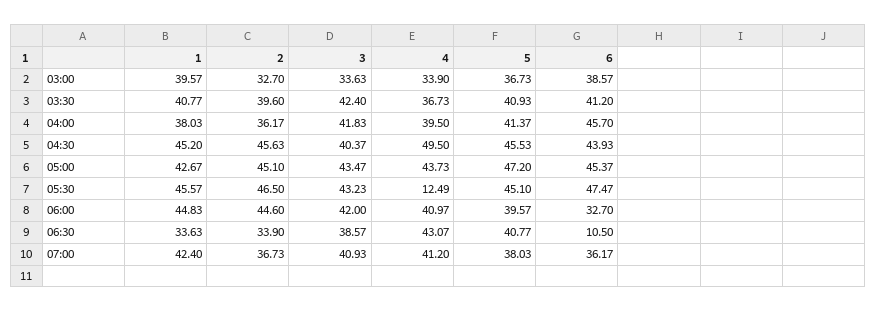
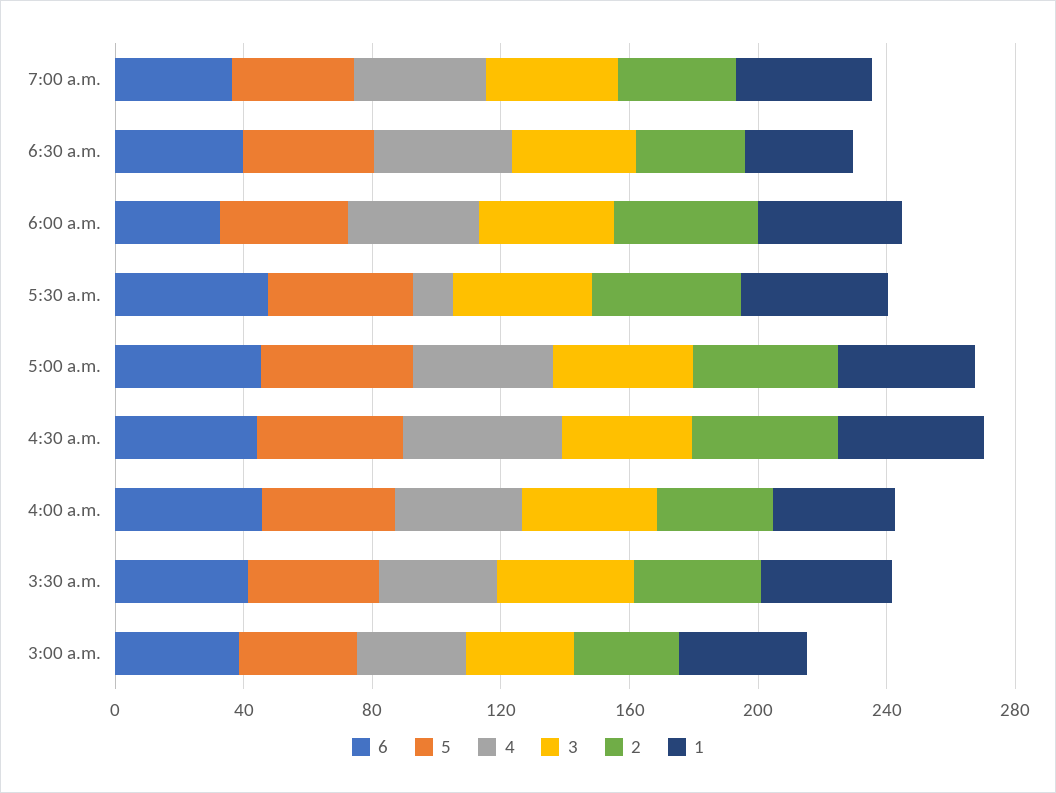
  {
    "1": {
      "03:00": 39.57,
      "03:30": 40.77,
      "04:00": 38.03,
      "04:30": 45.2,
      "05:00": 42.67,
      "05:30": 45.57,
      "06:00": 44.83,
      "06:30": 33.63,
      "07:00": 42.4
    },
    "2": {
      "03:00": 32.7,
      "03:30": 39.6,
      "04:00": 36.17,
      "04:30": 45.63,
      "05:00": 45.1,
      "05:30": 46.5,
      "06:00": 44.6,
      "06:30": 33.9,
      "07:00": 36.73
    },
    "3": {
      "03:00": 33.63,
      "03:30": 42.4,
      "04:00": 41.83,
      "04:30": 40.37,
      "05:00": 43.47,
      "05:30": 43.23,
      "06:00": 42,
      "06:30": 38.57,
      "07:00": 40.93
    },
    "4": {
      "03:00": 33.9,
      "03:30": 36.73,
      "04:00": 39.5,
      "04:30": 49.5,
      "05:00": 43.73,
      "05:30": 12.49,
      "06:00": 40.97,
      "06:30": 43.07,
      "07:00": 41.2
    },
    "5": {
      "03:00": 36.73,
      "03:30": 40.93,
      "04:00": 41.37,
      "04:30": 45.53,
      "05:00": 47.2,
      "05:30": 45.1,
      "06:00": 39.57,
      "06:30": 40.77,
      "07:00": 38.03
    },
    "6": {
      "03:00": 38.57,
      "03:30": 41.2,
      "04:00": 45.7,
      "04:30": 43.93,
      "05:00": 45.37,
      "05:30": 47.47,
      "06:00": 32.7,
-     "06:30": 10.5,
+     "06:30": 40,
      "07:00": 36.17
    }
  }

